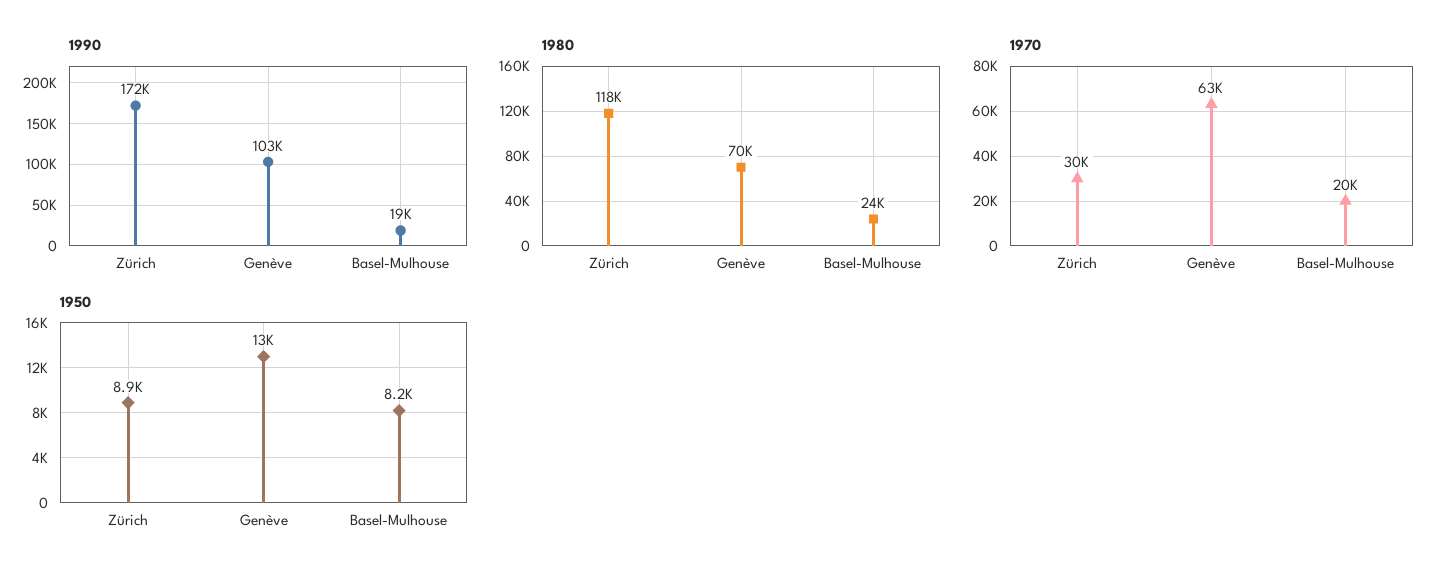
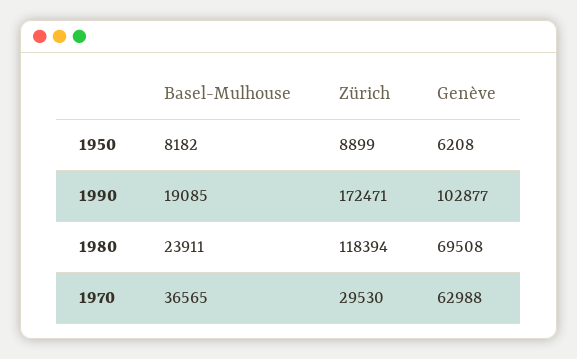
  {
    "1990": {
      "Zürich": 172471,
      "Genève": 102877,
      "Basel-Mulhouse": 19085
    },
    "1980": {
      "Zürich": 118394,
      "Genève": 69508,
      "Basel-Mulhouse": 23911
    },
    "1970": {
      "Zürich": 29530,
      "Genève": 62988,
-     "Basel-Mulhouse": 20000
+     "Basel-Mulhouse": 36565
    },
    "1950": {
      "Zürich": 8899,
-     "Genève": 13000,
+     "Genève": 6208,
      "Basel-Mulhouse": 8182
    }
  }

